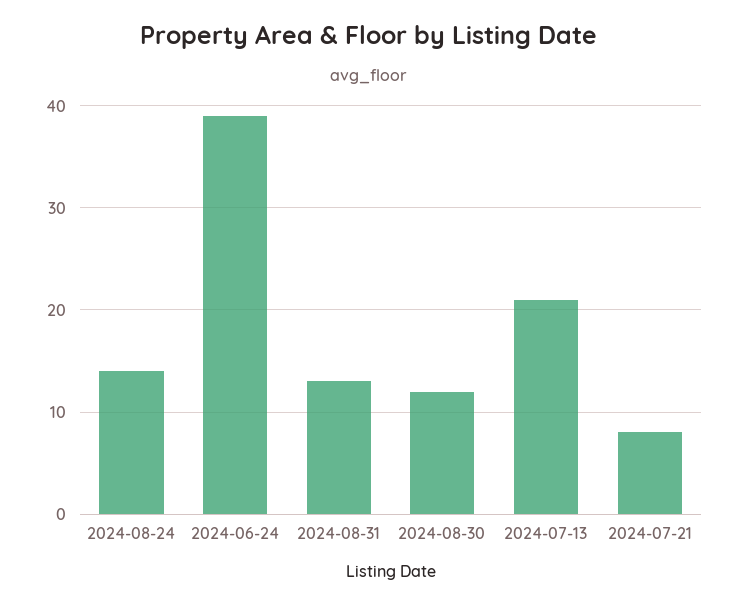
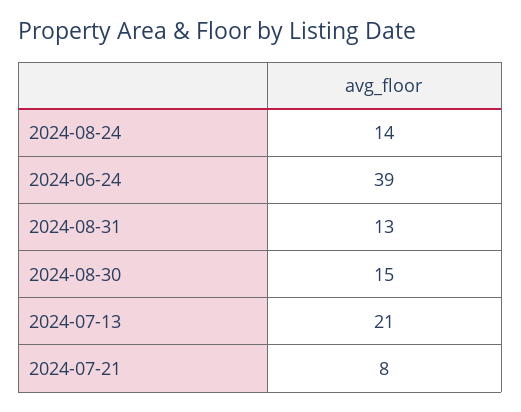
  {
    "2024-08-24": 14,
    "2024-06-24": 39,
    "2024-08-31": 13,
-   "2024-08-30": 12,
+   "2024-08-30": 15,
    "2024-07-13": 21,
    "2024-07-21": 8
  }

